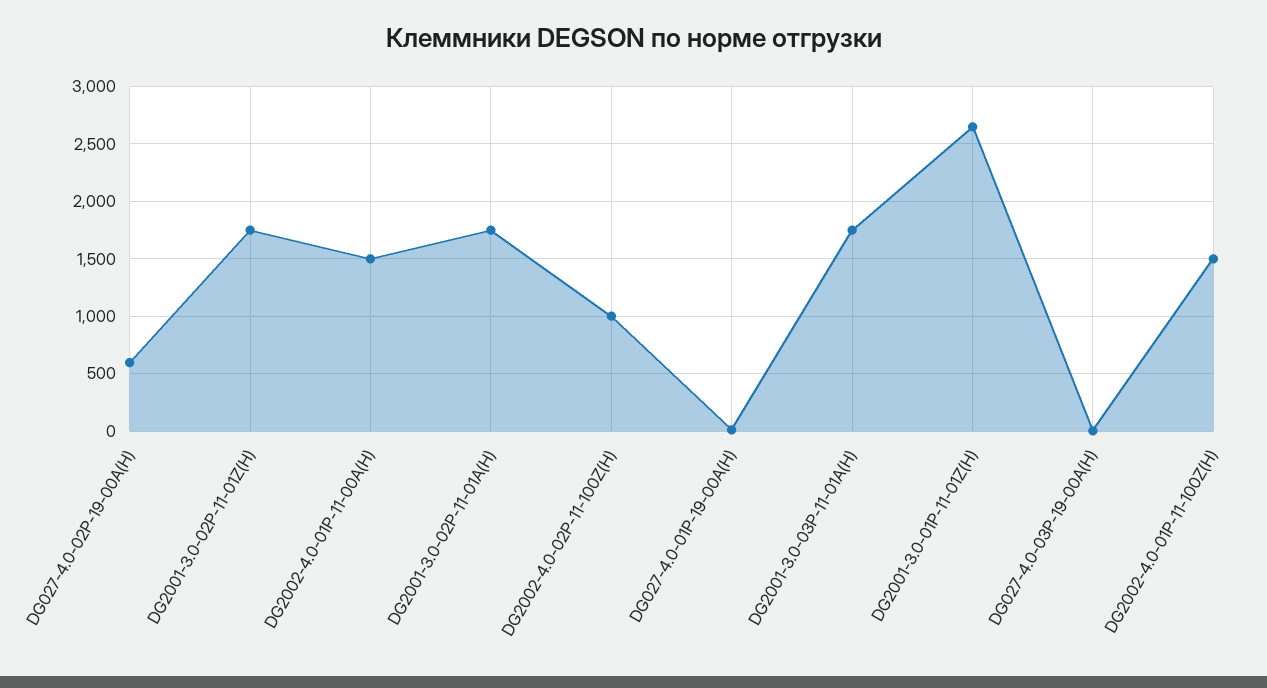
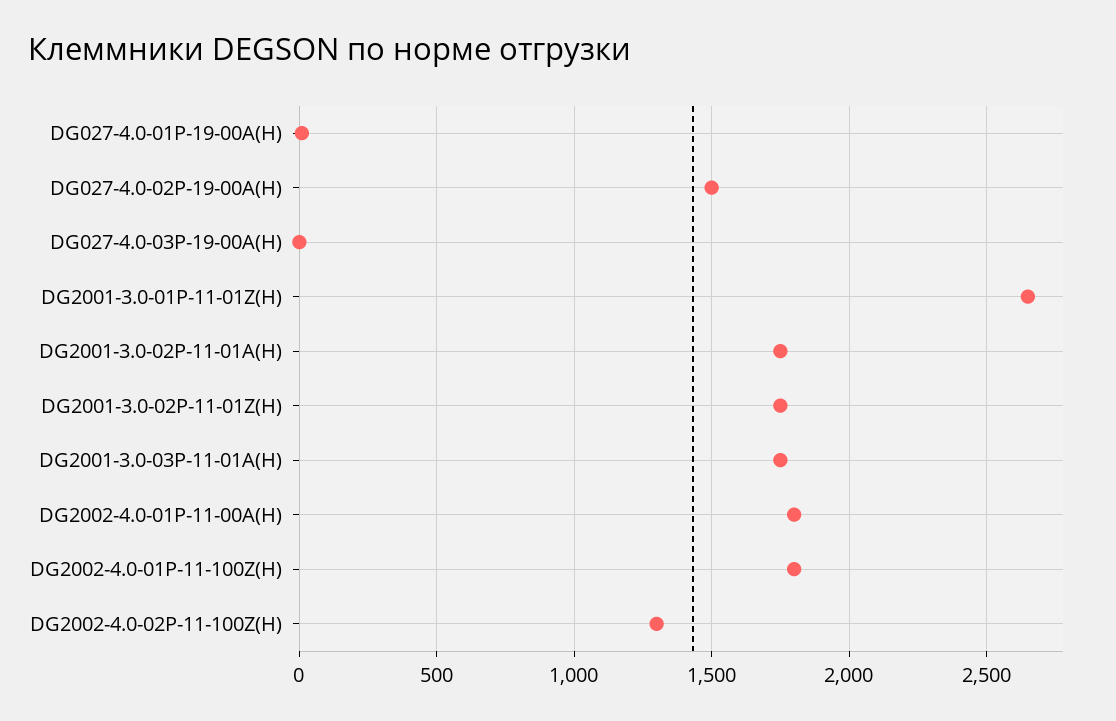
  {
-   "DG027-4.0-02P-19-00A(H)": 600,
+   "DG027-4.0-02P-19-00A(H)": 1500,
    "DG2001-3.0-02P-11-01Z(H)": 1750,
-   "DG2002-4.0-01P-11-00A(H)": 1500,
+   "DG2002-4.0-01P-11-00A(H)": 1800,
    "DG2001-3.0-02P-11-01A(H)": 1750,
-   "DG2002-4.0-02P-11-100Z(H)": 1000,
+   "DG2002-4.0-02P-11-100Z(H)": 1300,
    "DG027-4.0-01P-19-00A(H)": 0,
    "DG2001-3.0-03P-11-01A(H)": 1750,
    "DG2001-3.0-01P-11-01Z(H)": 2650,
    "DG027-4.0-03P-19-00A(H)": 0,
-   "DG2002-4.0-01P-11-100Z(H)": 1500
+   "DG2002-4.0-01P-11-100Z(H)": 1800
  }

